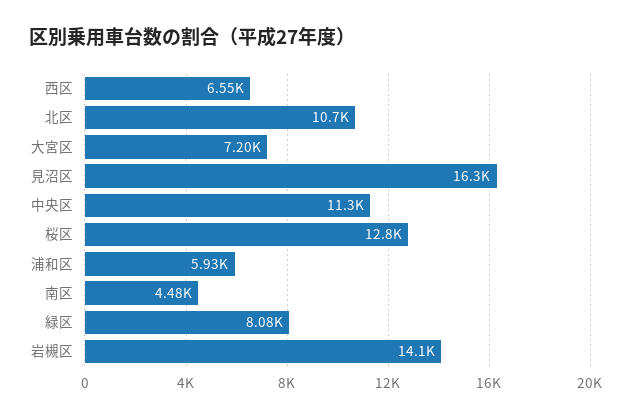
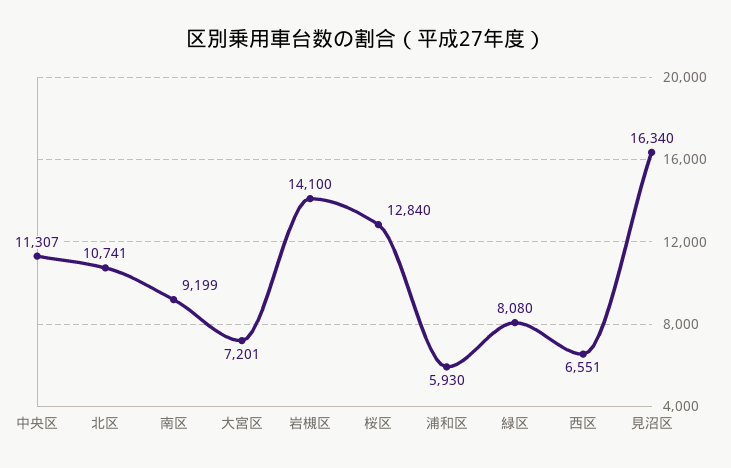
  {
    "西区": 6551,
    "北区": 10741,
    "大宮区": 7201,
    "見沼区": 16340,
    "中央区": 11307,
    "桜区": 12840,
    "浦和区": 5930,
-   "南区": 4480,
+   "南区": 9199,
    "緑区": 8080,
    "岩槻区": 14100
  }

